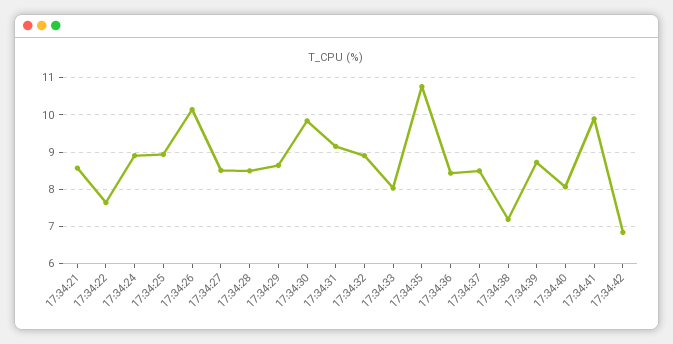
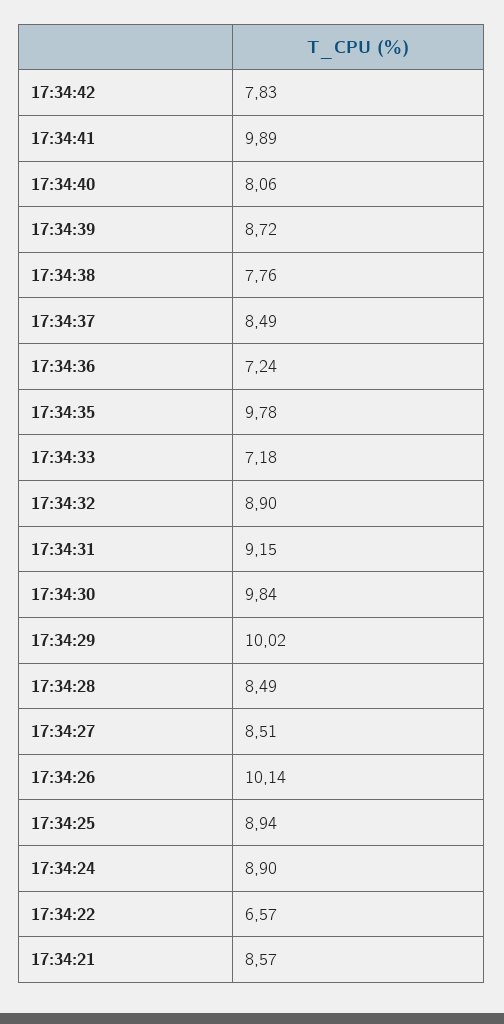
  {
    "17:34:21": 8.57,
-   "17:34:22": 7.6,
+   "17:34:22": 6.57,
    "17:34:24": 8.9,
    "17:34:25": 8.94,
    "17:34:26": 10.14,
    "17:34:27": 8.51,
    "17:34:28": 8.49,
-   "17:34:29": 8.6,
+   "17:34:29": 10.02,
    "17:34:30": 9.84,
    "17:34:31": 9.15,
    "17:34:32": 8.9,
-   "17:34:33": 8,
+   "17:34:33": 7.18,
-   "17:34:35": 10.8,
+   "17:34:35": 9.78,
-   "17:34:36": 8.4,
+   "17:34:36": 7.24,
    "17:34:37": 8.49,
-   "17:34:38": 7.2,
+   "17:34:38": 7.76,
    "17:34:39": 8.72,
    "17:34:40": 8.06,
    "17:34:41": 9.89,
-   "17:34:42": 6.8
+   "17:34:42": 7.83
  }

